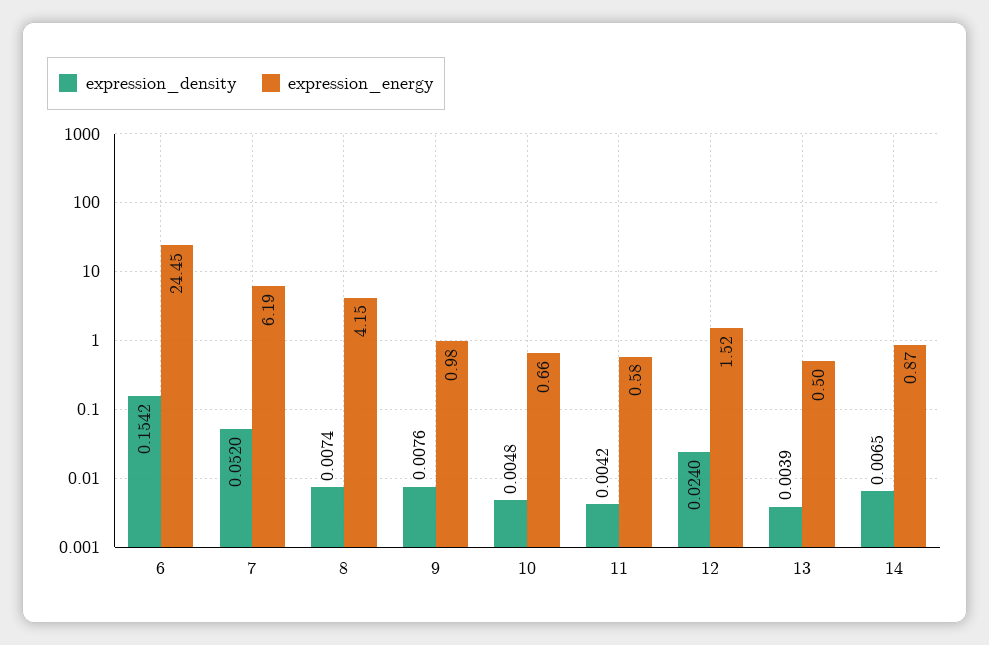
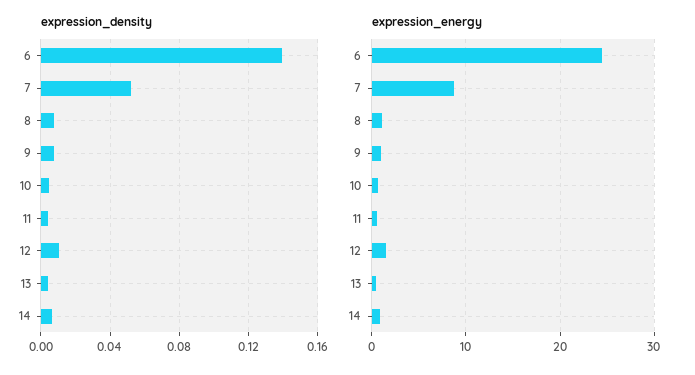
  {
    "expression_density": {
-     "6": 0.1542,
+     "6": 0.14,
      "7": 0.052,
      "8": 0.0074,
      "9": 0.0076,
      "10": 0.0048,
      "11": 0.0042,
-     "12": 0.024,
+     "12": 0.01,
      "13": 0.0039,
      "14": 0.0065
    },
    "expression_energy": {
      "6": 24.45,
-     "7": 6.19,
+     "7": 9,
-     "8": 4.15,
+     "8": 1,
      "9": 0.98,
      "10": 0.66,
      "11": 0.58,
      "12": 1.52,
      "13": 0.5,
      "14": 0.87
    }
  }

